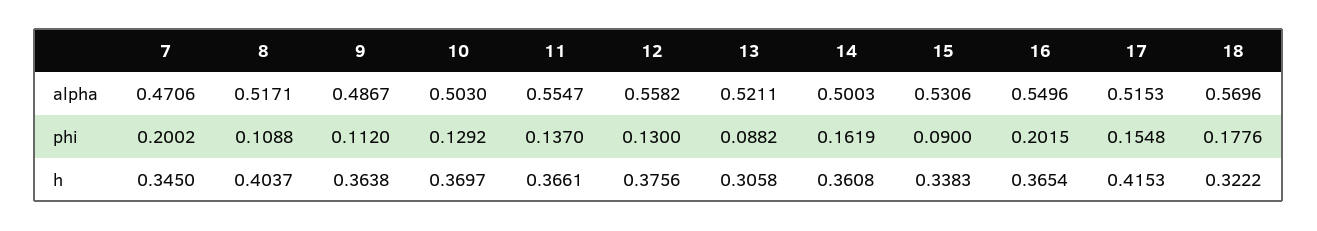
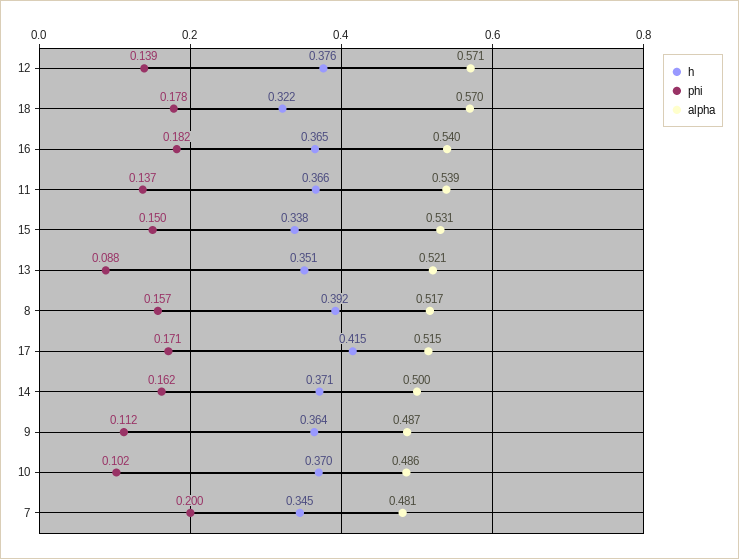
  {
    "alpha": {
-     "7": 0.4706,
+     "7": 0.481,
      "8": 0.5171,
      "9": 0.4867,
-     "10": 0.503,
+     "10": 0.486,
-     "11": 0.5547,
+     "11": 0.539,
-     "12": 0.5582,
+     "12": 0.571,
      "13": 0.5211,
      "14": 0.5003,
      "15": 0.5306,
-     "16": 0.5496,
+     "16": 0.54,
      "17": 0.5153,
      "18": 0.5696
    },
    "phi": {
      "7": 0.2002,
-     "8": 0.1088,
+     "8": 0.157,
      "9": 0.112,
-     "10": 0.1292,
+     "10": 0.102,
      "11": 0.137,
-     "12": 0.13,
+     "12": 0.139,
      "13": 0.0882,
      "14": 0.1619,
-     "15": 0.09,
+     "15": 0.15,
-     "16": 0.2015,
+     "16": 0.182,
-     "17": 0.1548,
+     "17": 0.171,
      "18": 0.1776
    },
    "h": {
      "7": 0.345,
-     "8": 0.4037,
+     "8": 0.392,
      "9": 0.3638,
      "10": 0.3697,
      "11": 0.3661,
      "12": 0.3756,
-     "13": 0.3058,
+     "13": 0.351,
-     "14": 0.3608,
+     "14": 0.371,
      "15": 0.3383,
      "16": 0.3654,
      "17": 0.4153,
      "18": 0.3222
    }
  }

